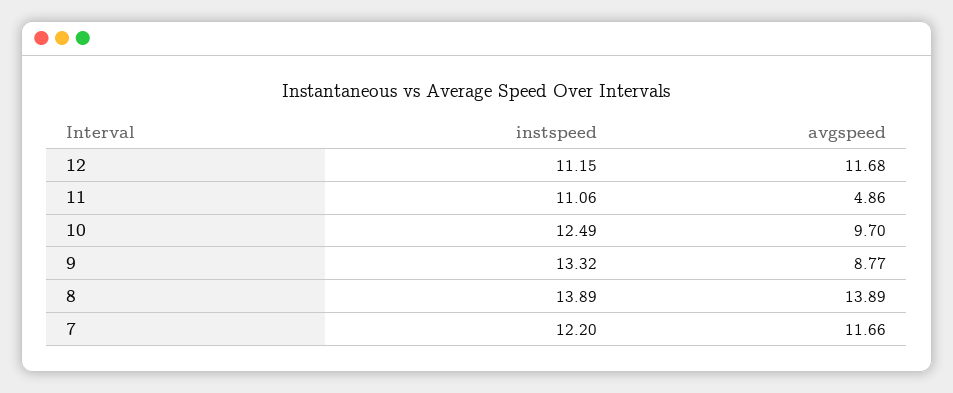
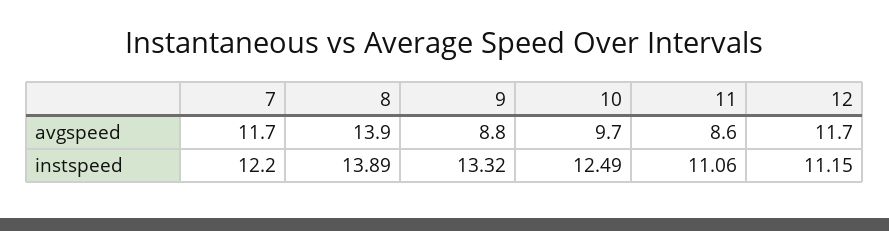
  {
    "instspeed": {
      "12": 11.15,
      "11": 11.06,
      "10": 12.49,
      "9": 13.32,
      "8": 13.89,
      "7": 12.2
    },
    "avgspeed": {
      "12": 11.68,
-     "11": 4.86,
+     "11": 8.6,
      "10": 9.7,
      "9": 8.77,
      "8": 13.89,
      "7": 11.66
    }
  }

